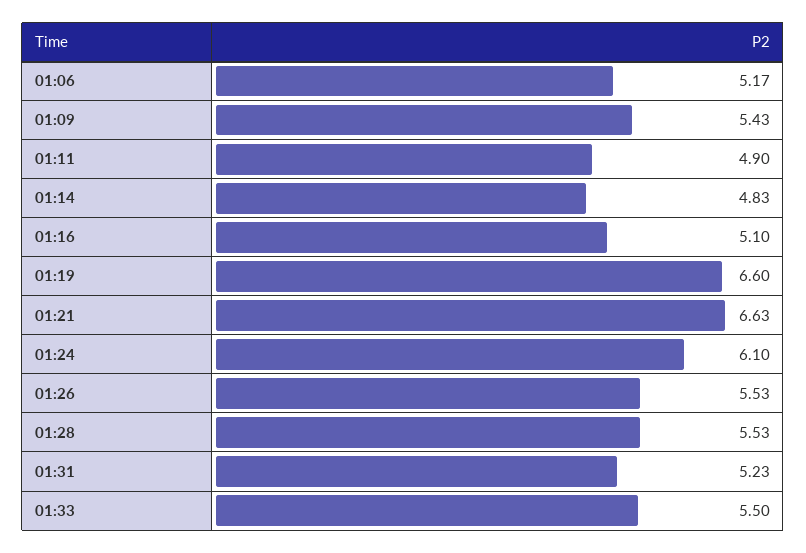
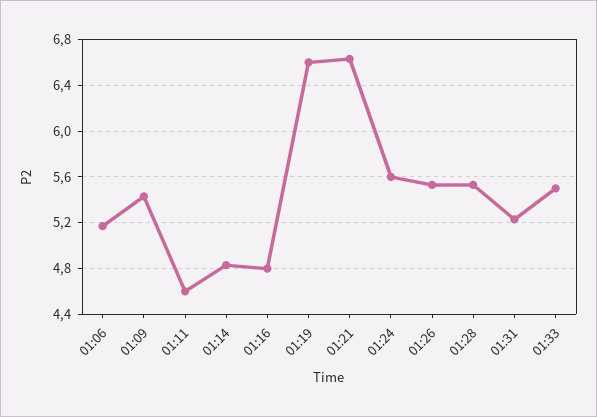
  {
    "01:06": 5.17,
    "01:09": 5.43,
-   "01:11": 4.9,
+   "01:11": 4.6,
    "01:14": 4.83,
-   "01:16": 5.1,
+   "01:16": 4.8,
    "01:19": 6.6,
    "01:21": 6.63,
-   "01:24": 6.1,
+   "01:24": 5.6,
    "01:26": 5.53,
    "01:28": 5.53,
    "01:31": 5.23,
    "01:33": 5.5
  }

